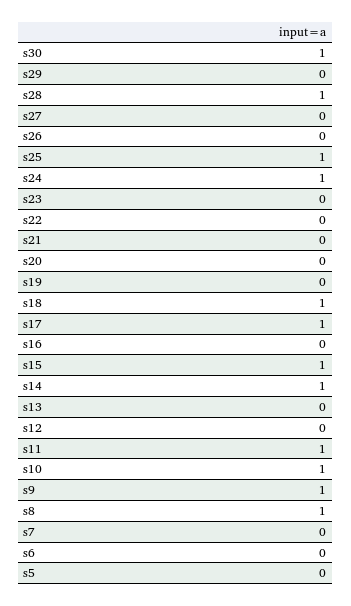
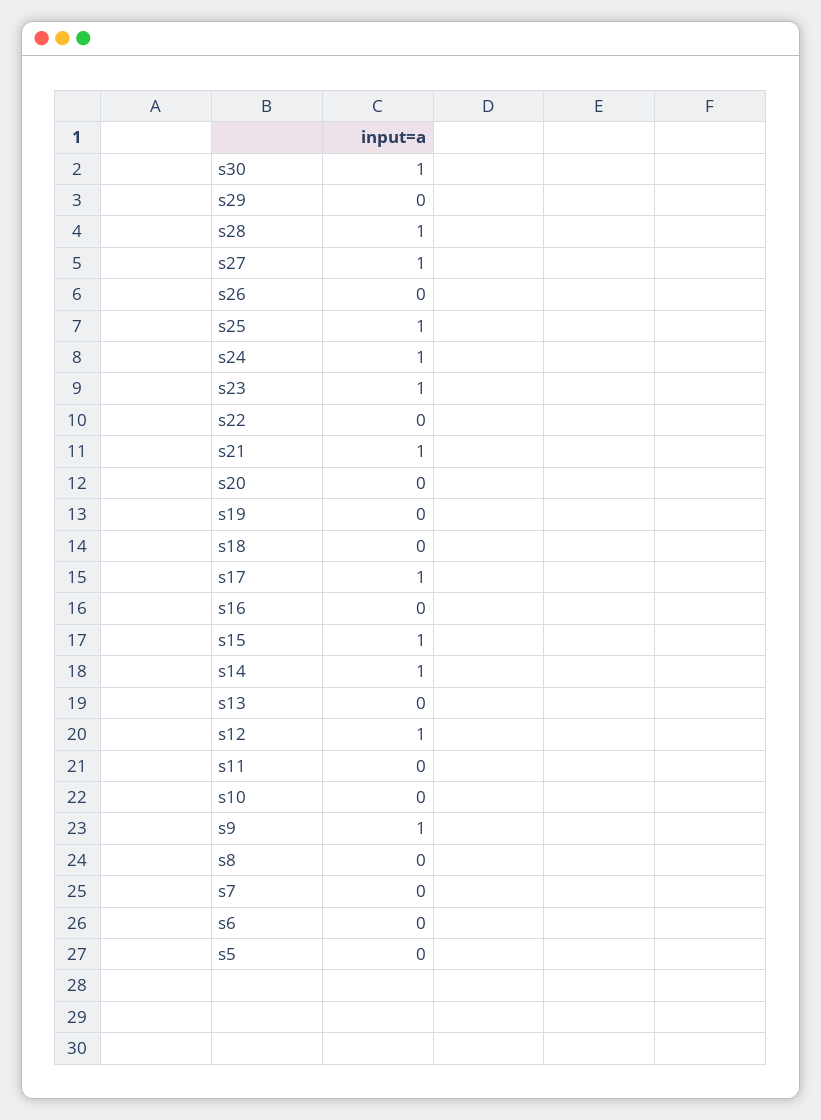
  {
    "s30": 1,
    "s29": 0,
    "s28": 1,
-   "s27": 0,
+   "s27": 1,
    "s26": 0,
    "s25": 1,
    "s24": 1,
-   "s23": 0,
+   "s23": 1,
    "s22": 0,
-   "s21": 0,
+   "s21": 1,
    "s20": 0,
    "s19": 0,
-   "s18": 1,
+   "s18": 0,
    "s17": 1,
    "s16": 0,
    "s15": 1,
    "s14": 1,
    "s13": 0,
-   "s12": 0,
+   "s12": 1,
-   "s11": 1,
+   "s11": 0,
-   "s10": 1,
+   "s10": 0,
    "s9": 1,
-   "s8": 1,
+   "s8": 0,
    "s7": 0,
    "s6": 0,
    "s5": 0
  }

